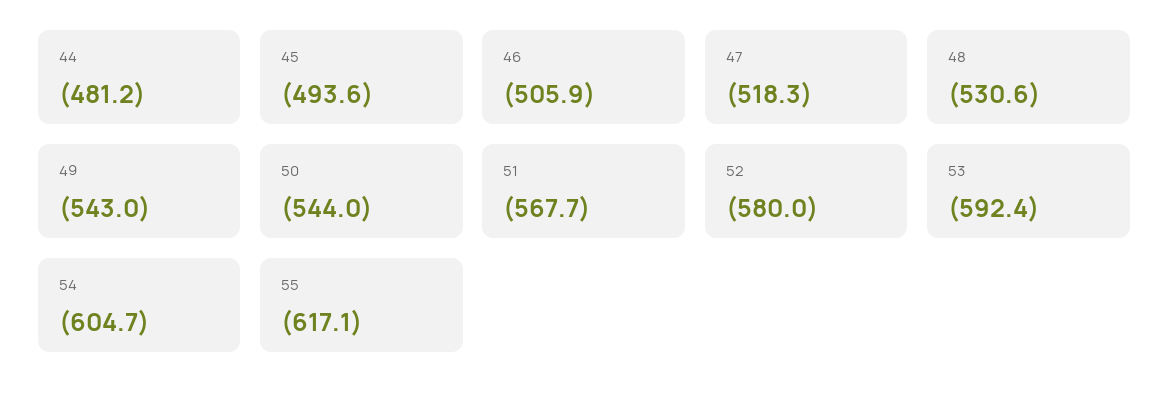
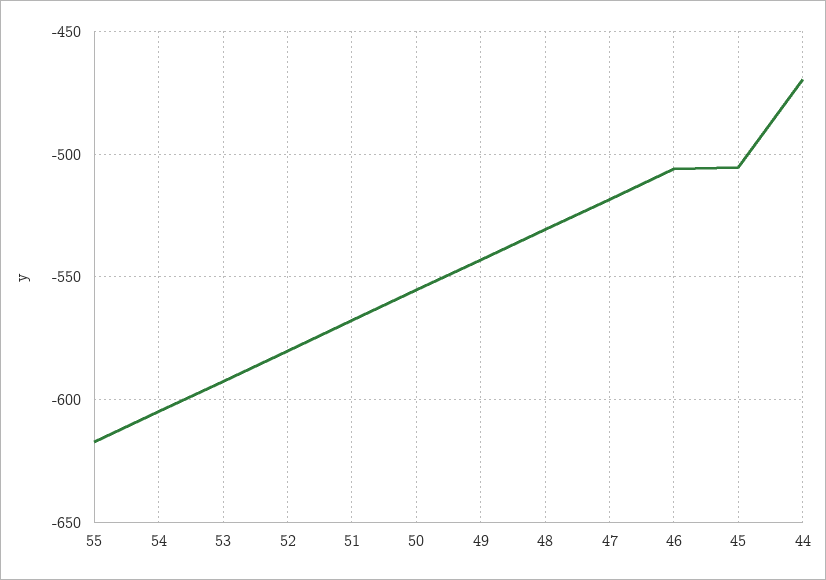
  {
-   "44": -481.2,
+   "44": -470,
-   "45": -493.6,
+   "45": -505,
    "46": -505.9,
    "47": -518.3,
    "48": -530.6,
    "49": -543,
-   "50": -544,
+   "50": -555,
    "51": -567.7,
    "52": -580,
    "53": -592.4,
    "54": -604.7,
    "55": -617.1
  }

